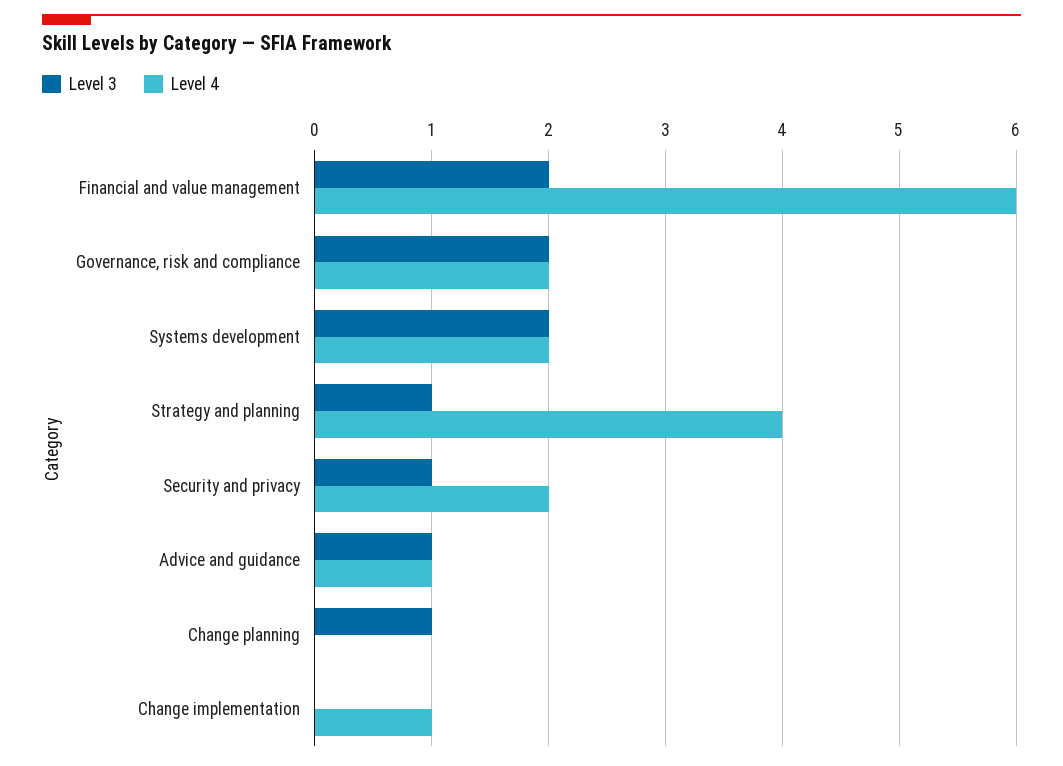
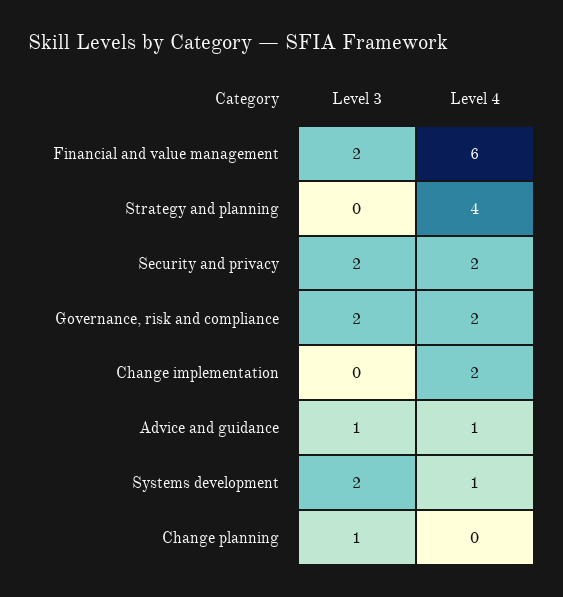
  {
    "Level 3": {
      "Financial and value management": 2,
      "Governance, risk and compliance": 2,
      "Systems development": 2,
-     "Strategy and planning": 1,
+     "Strategy and planning": 0,
-     "Security and privacy": 1,
+     "Security and privacy": 2,
      "Advice and guidance": 1,
      "Change planning": 1,
      "Change implementation": 0
    },
    "Level 4": {
      "Financial and value management": 6,
      "Governance, risk and compliance": 2,
-     "Systems development": 2,
+     "Systems development": 1,
      "Strategy and planning": 4,
      "Security and privacy": 2,
      "Advice and guidance": 1,
      "Change planning": 0,
-     "Change implementation": 1
+     "Change implementation": 2
    }
  }

